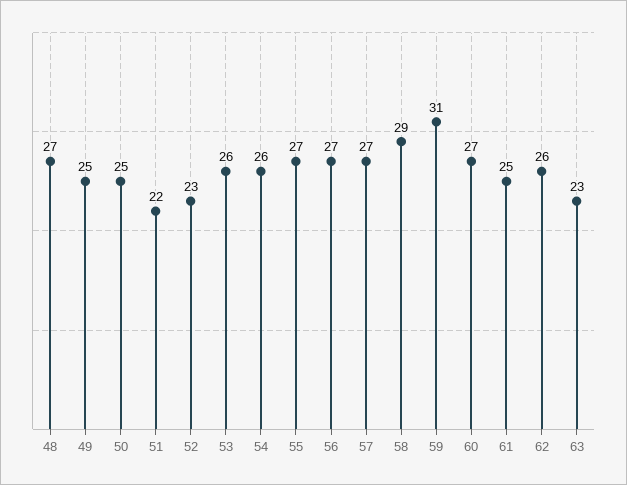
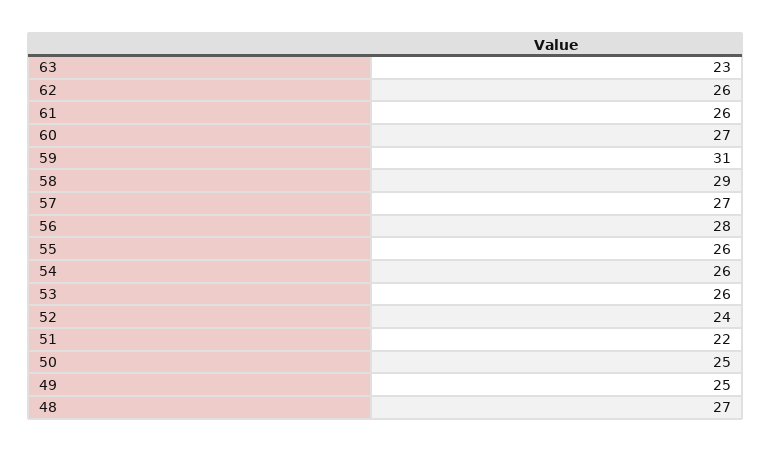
  {
    "48": 27,
    "49": 25,
    "50": 25,
    "51": 22,
-   "52": 23,
+   "52": 24,
    "53": 26,
    "54": 26,
-   "55": 27,
+   "55": 26,
-   "56": 27,
+   "56": 28,
    "57": 27,
    "58": 29,
    "59": 31,
    "60": 27,
-   "61": 25,
+   "61": 26,
    "62": 26,
    "63": 23
  }

